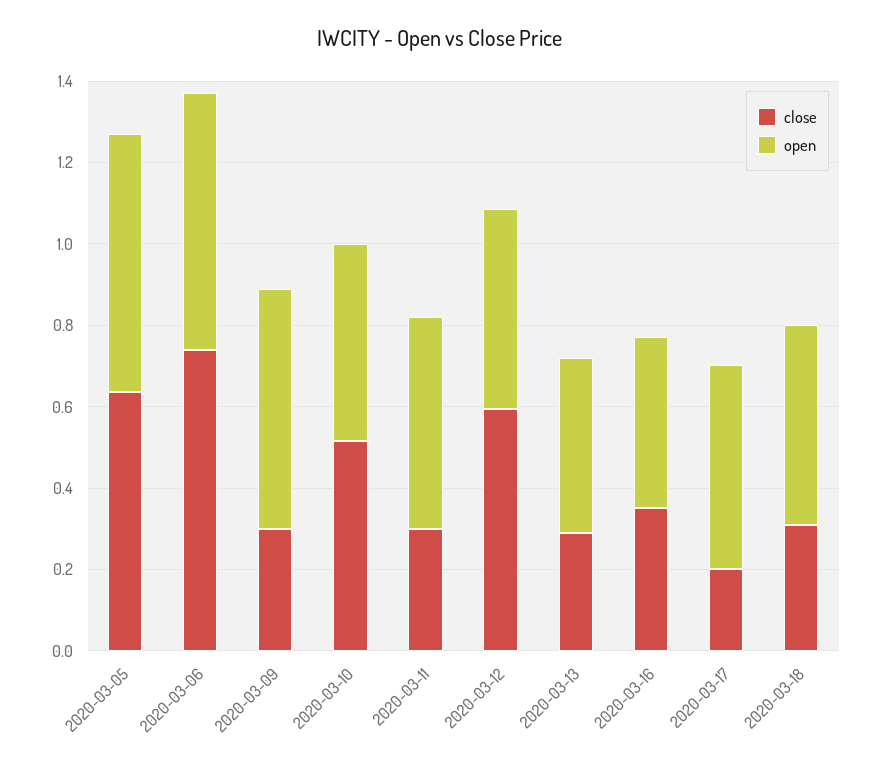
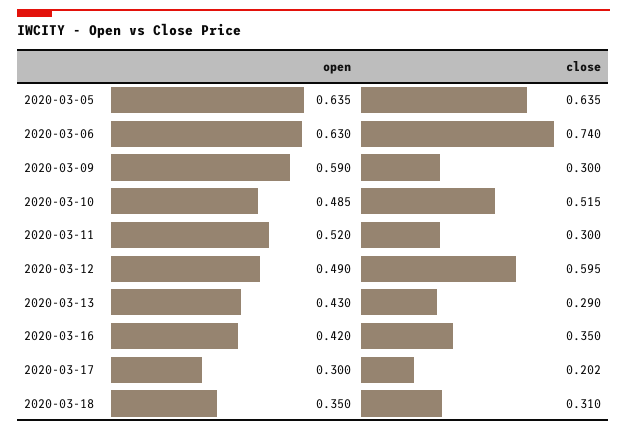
  {
    "close": {
      "2020-03-05": 0.635,
      "2020-03-06": 0.74,
      "2020-03-09": 0.3,
      "2020-03-10": 0.515,
      "2020-03-11": 0.3,
      "2020-03-12": 0.595,
      "2020-03-13": 0.29,
      "2020-03-16": 0.35,
      "2020-03-17": 0.202,
      "2020-03-18": 0.31
    },
    "open": {
      "2020-03-05": 0.635,
      "2020-03-06": 0.63,
      "2020-03-09": 0.59,
      "2020-03-10": 0.485,
      "2020-03-11": 0.52,
      "2020-03-12": 0.49,
      "2020-03-13": 0.43,
      "2020-03-16": 0.42,
-     "2020-03-17": 0.5,
+     "2020-03-17": 0.3,
-     "2020-03-18": 0.5
+     "2020-03-18": 0.35
    }
  }

